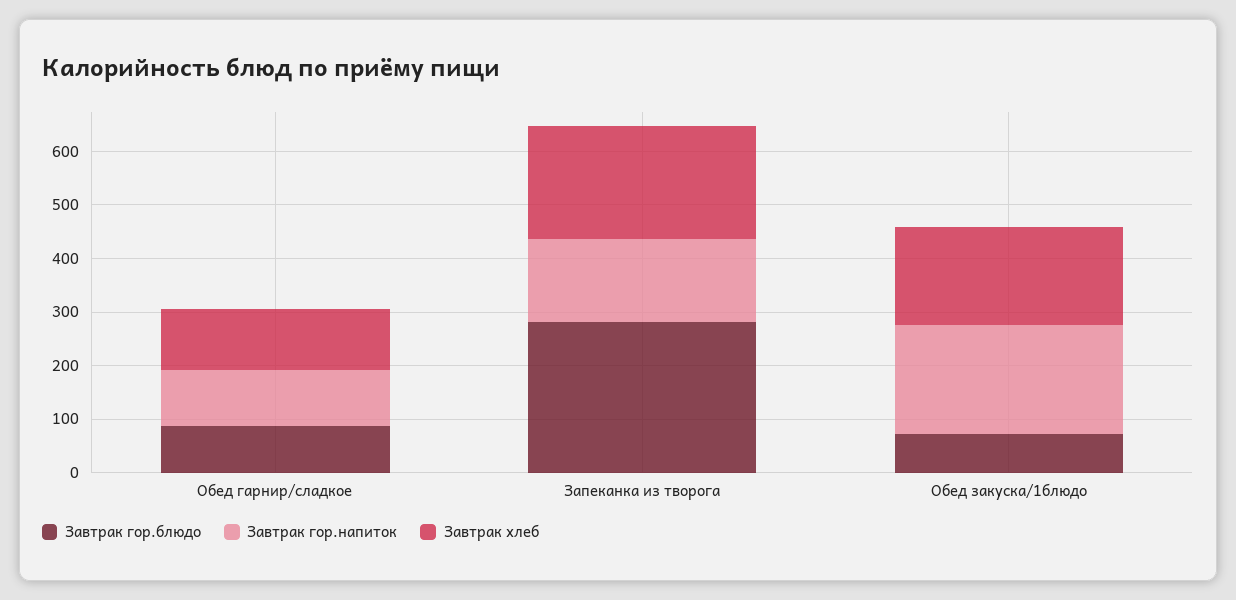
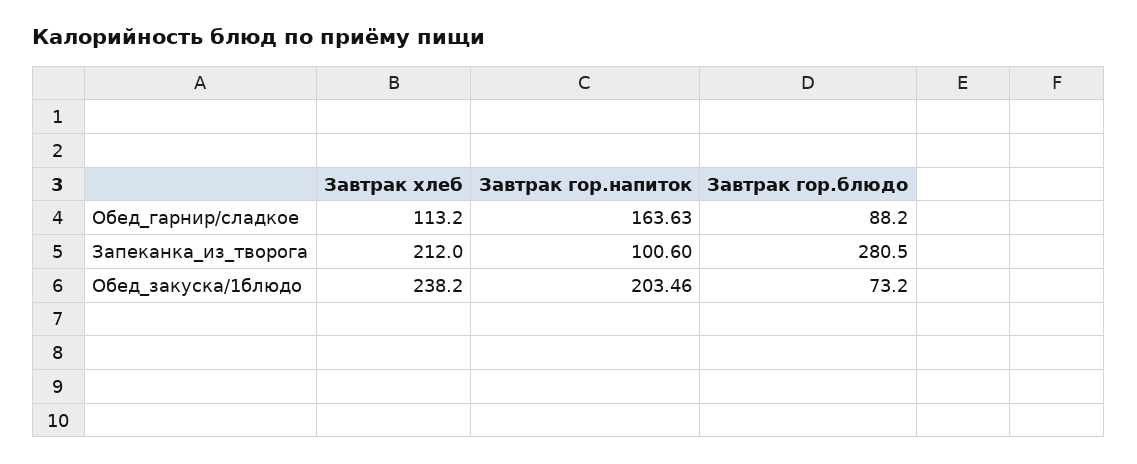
  {
    "Завтрак гор.блюдо": {
      "Обед гарнир/сладкое": 88.2,
      "Запеканка из творога": 280.5,
      "Обед закуска/1блюдо": 73.2
    },
    "Завтрак гор.напиток": {
-     "Обед гарнир/сладкое": 100,
+     "Обед гарнир/сладкое": 163.63,
-     "Запеканка из творога": 160,
+     "Запеканка из творога": 100.6,
      "Обед закуска/1блюдо": 203.46
    },
    "Завтрак хлеб": {
      "Обед гарнир/сладкое": 113.2,
      "Запеканка из творога": 212,
-     "Обед закуска/1блюдо": 180
+     "Обед закуска/1блюдо": 238.2
    }
  }

